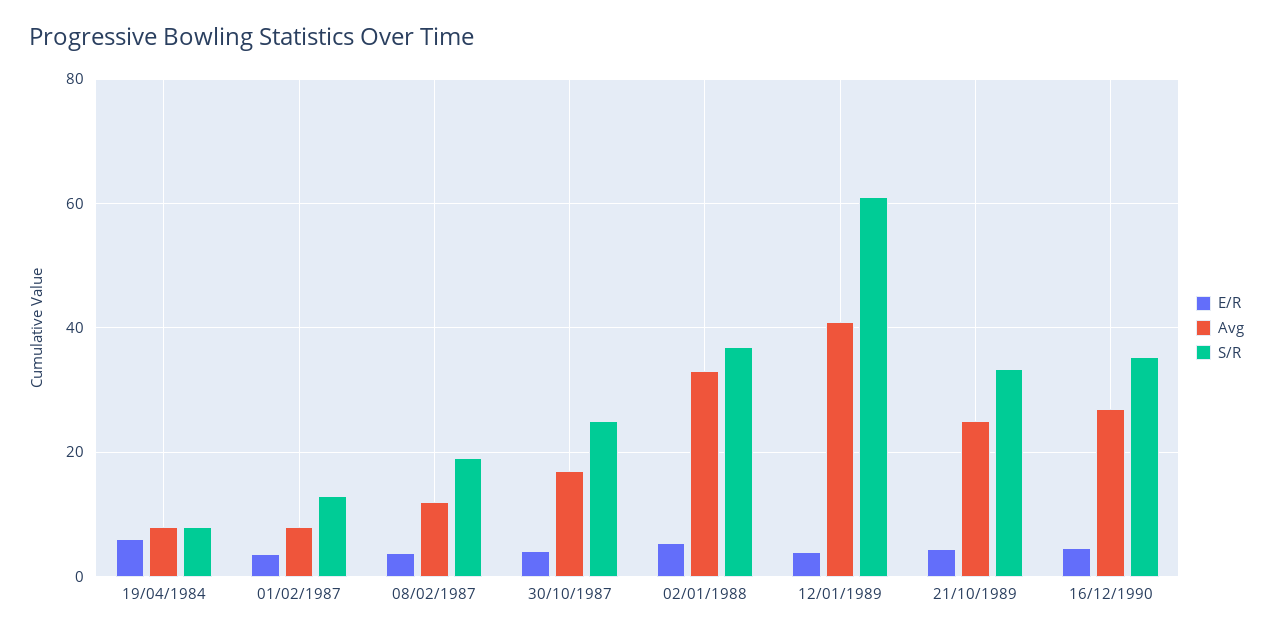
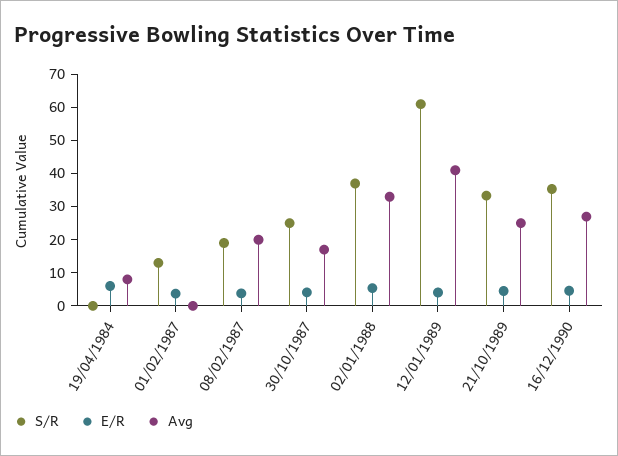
  {
    "E/R": {
      "19/04/1984": 6,
      "01/02/1987": 4,
      "08/02/1987": 4,
      "30/10/1987": 4,
      "02/01/1988": 6,
      "12/01/1989": 4,
      "21/10/1989": 4,
      "16/12/1990": 4
    },
    "Avg": {
      "19/04/1984": 8,
-     "01/02/1987": 8,
+     "01/02/1987": 0,
-     "08/02/1987": 12,
+     "08/02/1987": 20,
      "30/10/1987": 18,
      "02/01/1988": 34,
      "12/01/1989": 42,
      "21/10/1989": 26,
      "16/12/1990": 28
    },
    "S/R": {
-     "19/04/1984": 8,
+     "19/04/1984": 0,
      "01/02/1987": 14,
      "08/02/1987": 20,
      "30/10/1987": 26,
      "02/01/1988": 38,
      "12/01/1989": 62,
      "21/10/1989": 34,
      "16/12/1990": 36
    }
  }

